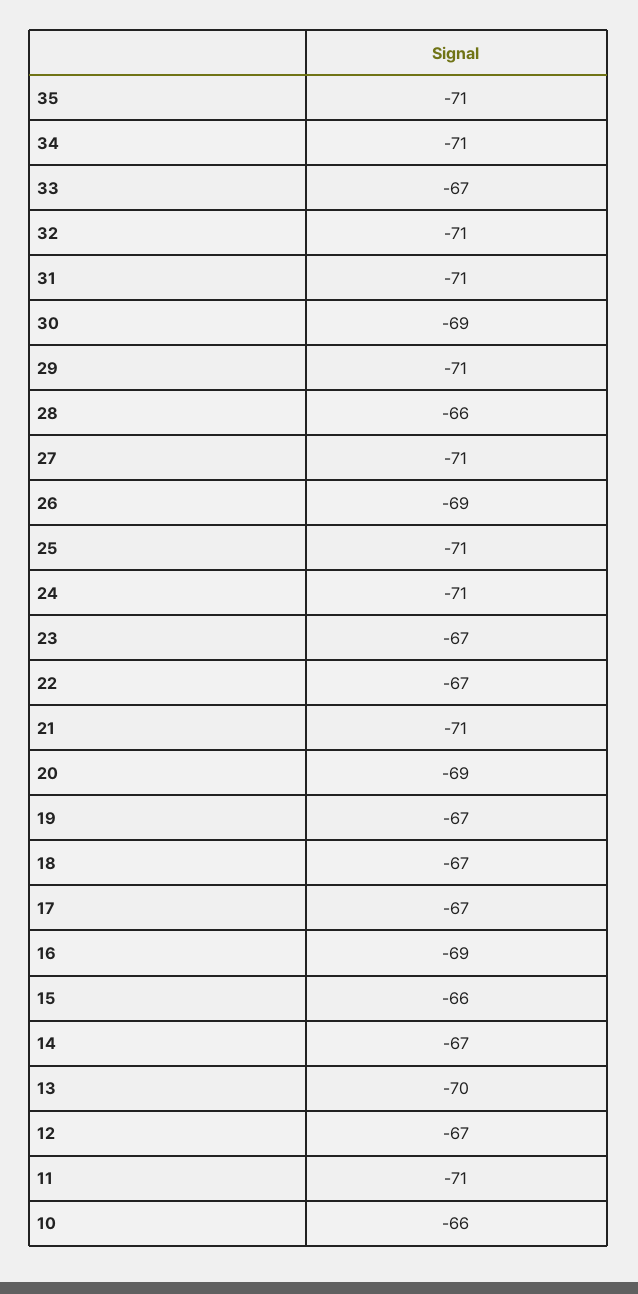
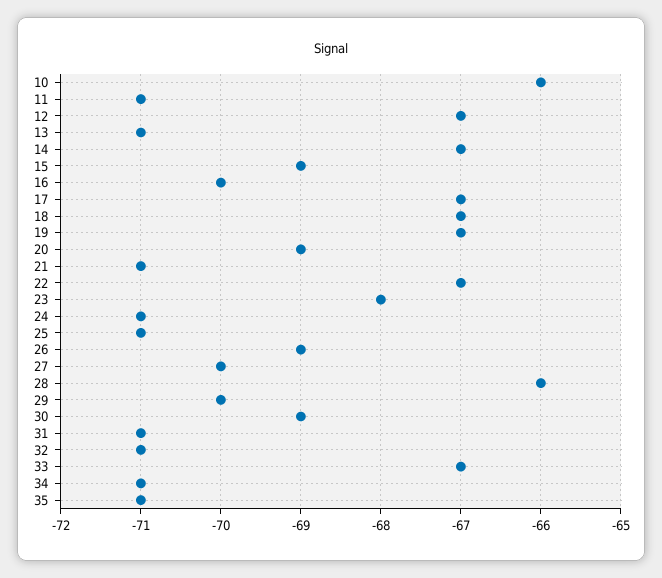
  {
    "35": -71,
    "34": -71,
    "33": -67,
    "32": -71,
    "31": -71,
    "30": -69,
-   "29": -71,
+   "29": -70,
    "28": -66,
-   "27": -71,
+   "27": -70,
    "26": -69,
    "25": -71,
    "24": -71,
-   "23": -67,
+   "23": -68,
    "22": -67,
    "21": -71,
    "20": -69,
    "19": -67,
    "18": -67,
    "17": -67,
-   "16": -69,
+   "16": -70,
-   "15": -66,
+   "15": -69,
    "14": -67,
-   "13": -70,
+   "13": -71,
    "12": -67,
    "11": -71,
    "10": -66
  }

